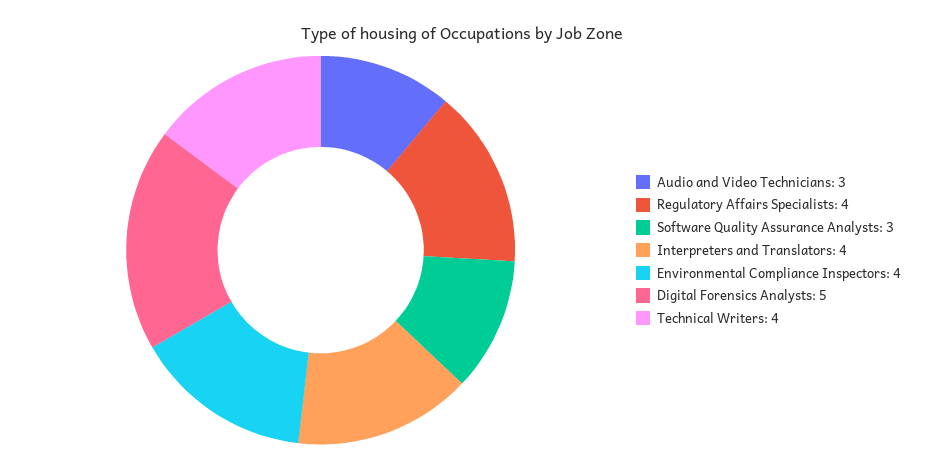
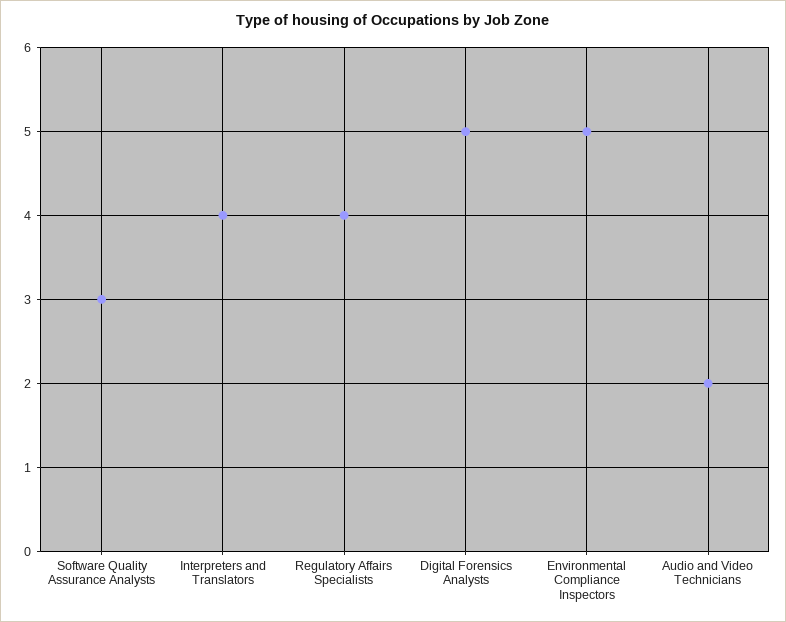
  {
-   "Audio and Video Technicians": 3,
+   "Audio and Video Technicians": 2,
    "Regulatory Affairs Specialists": 4,
    "Software Quality Assurance Analysts": 3,
    "Interpreters and Translators": 4,
-   "Environmental Compliance Inspectors": 4,
+   "Environmental Compliance Inspectors": 5,
-   "Digital Forensics Analysts": 5,
+   "Digital Forensics Analysts": 5
-   "Technical Writers": 4
  }

